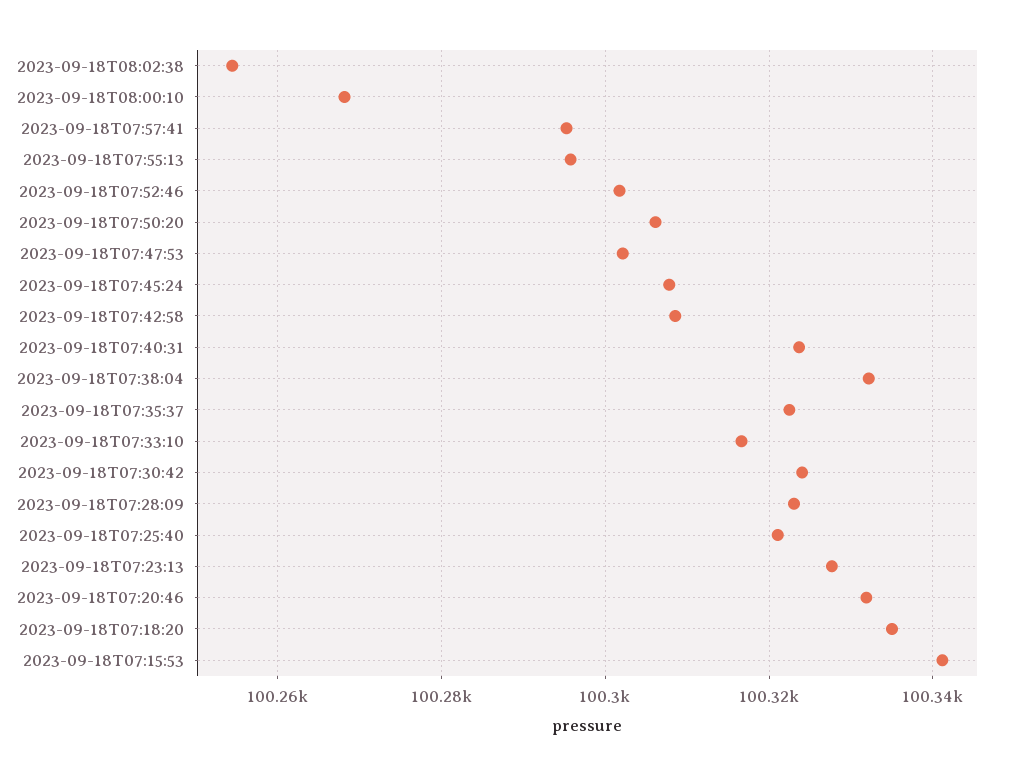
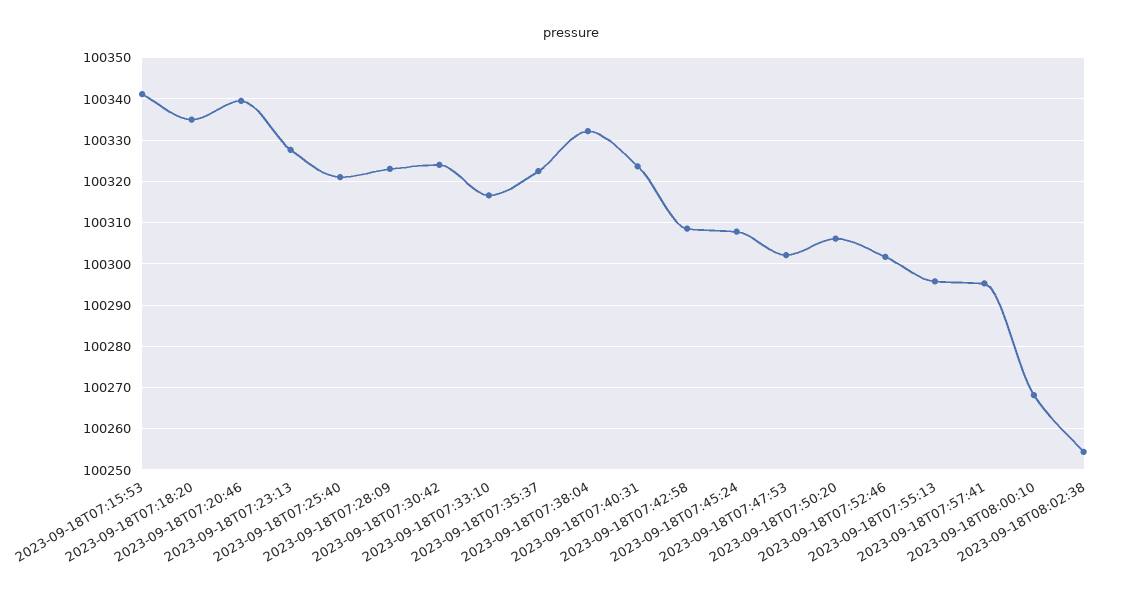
  {
    "2023-09-18T08:02:38": 100254,
    "2023-09-18T08:00:10": 100268,
    "2023-09-18T07:57:41": 100296,
    "2023-09-18T07:55:13": 100296,
    "2023-09-18T07:52:46": 100302,
    "2023-09-18T07:50:20": 100306,
    "2023-09-18T07:47:53": 100302,
    "2023-09-18T07:45:24": 100308,
    "2023-09-18T07:42:58": 100308,
    "2023-09-18T07:40:31": 100324,
    "2023-09-18T07:38:04": 100332,
    "2023-09-18T07:35:37": 100322,
    "2023-09-18T07:33:10": 100316,
    "2023-09-18T07:30:42": 100324,
    "2023-09-18T07:28:09": 100324,
    "2023-09-18T07:25:40": 100322,
    "2023-09-18T07:23:13": 100328,
-   "2023-09-18T07:20:46": 100332,
+   "2023-09-18T07:20:46": 100340,
    "2023-09-18T07:18:20": 100336,
    "2023-09-18T07:15:53": 100342
  }

